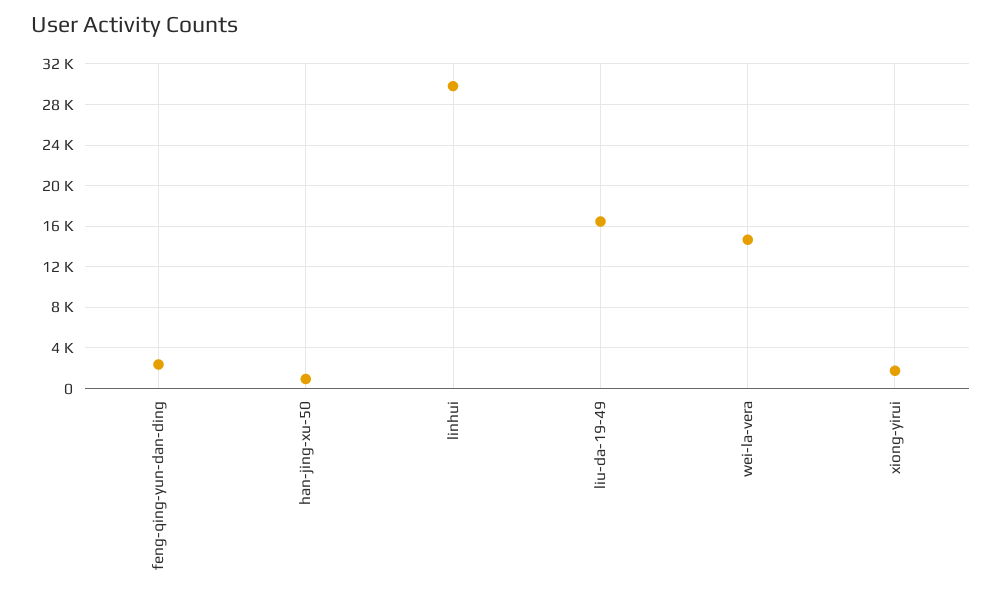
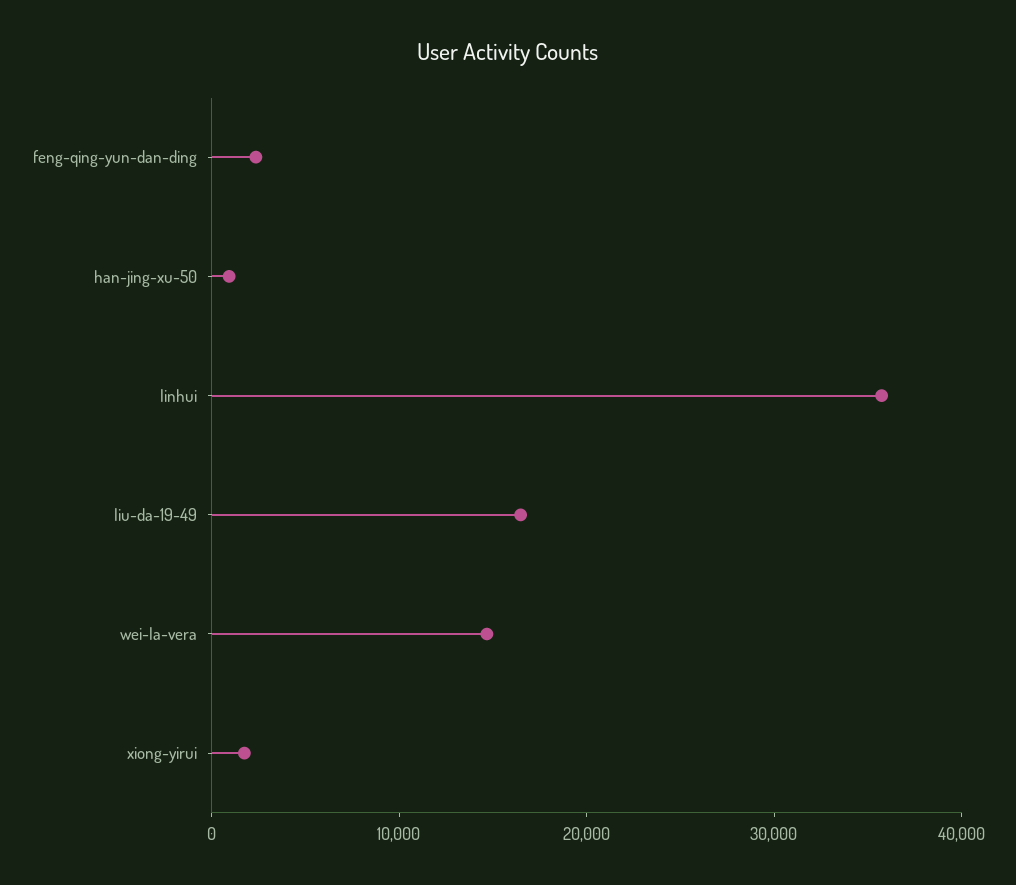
  {
    "feng-qing-yun-dan-ding": 2000,
    "han-jing-xu-50": 1000,
-   "linhui": 30000,
+   "linhui": 36000,
    "liu-da-19-49": 16000,
    "wei-la-vera": 15000,
    "xiong-yirui": 2000
  }

